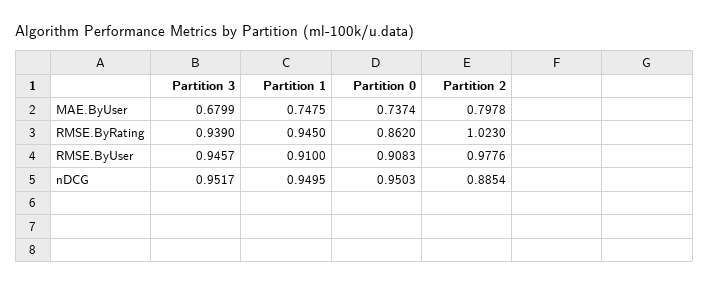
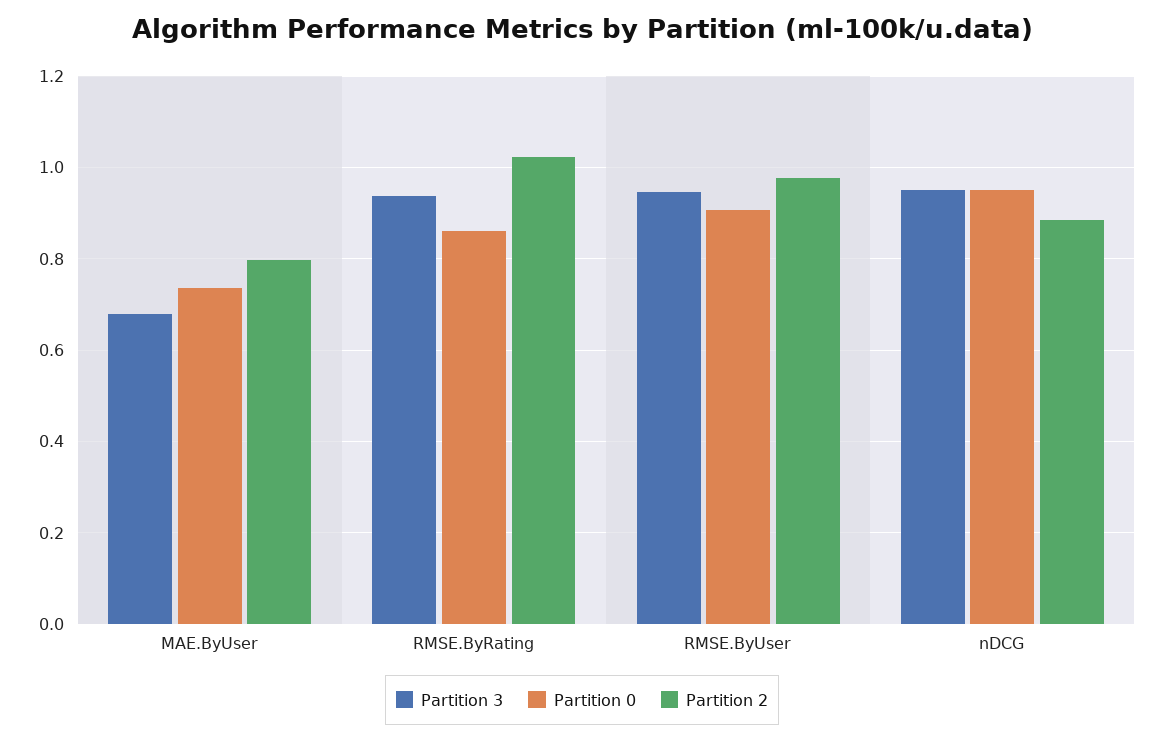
  {
    "Partition 3": {
      "MAE.ByUser": 0.6799,
      "RMSE.ByRating": 0.939,
      "RMSE.ByUser": 0.9457,
      "nDCG": 0.9517
    },
-   "Partition 1": {
-     "MAE.ByUser": 0.7475,
-     "RMSE.ByRating": 0.945,
-     "RMSE.ByUser": 0.91,
-     "nDCG": 0.9495
-   },
    "Partition 0": {
      "MAE.ByUser": 0.7374,
      "RMSE.ByRating": 0.862,
      "RMSE.ByUser": 0.9083,
      "nDCG": 0.9503
    },
    "Partition 2": {
      "MAE.ByUser": 0.7978,
      "RMSE.ByRating": 1.023,
      "RMSE.ByUser": 0.9776,
      "nDCG": 0.8854
    }
  }

